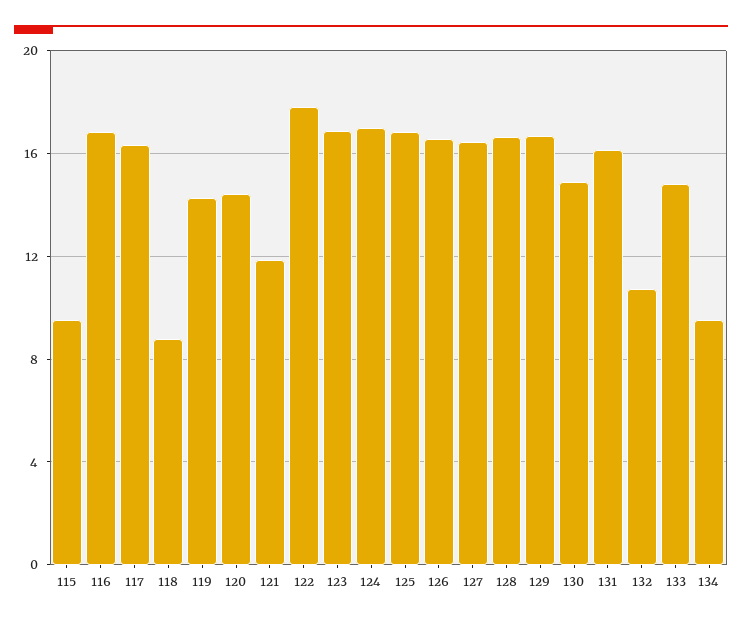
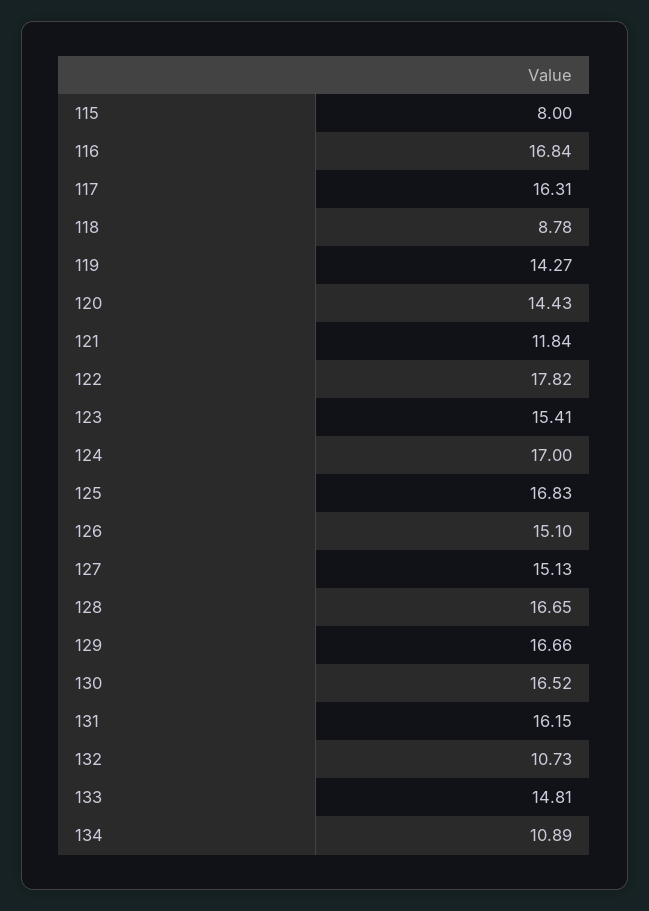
  {
-   "115": 9.5,
+   "115": 8,
    "116": 16.84,
    "117": 16.31,
    "118": 8.78,
    "119": 14.27,
    "120": 14.43,
    "121": 11.84,
    "122": 17.82,
-   "123": 17,
+   "123": 15.41,
    "124": 17,
    "125": 16.83,
-   "126": 16.5,
+   "126": 15.1,
-   "127": 16.5,
+   "127": 15.13,
    "128": 16.65,
    "129": 16.66,
-   "130": 15,
+   "130": 16.52,
    "131": 16.15,
    "132": 10.73,
    "133": 14.81,
-   "134": 9.5
+   "134": 10.89
  }

